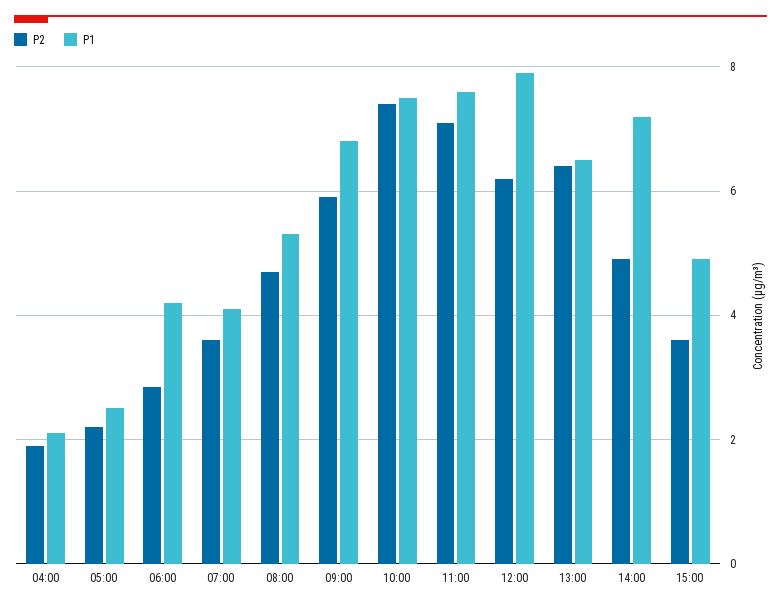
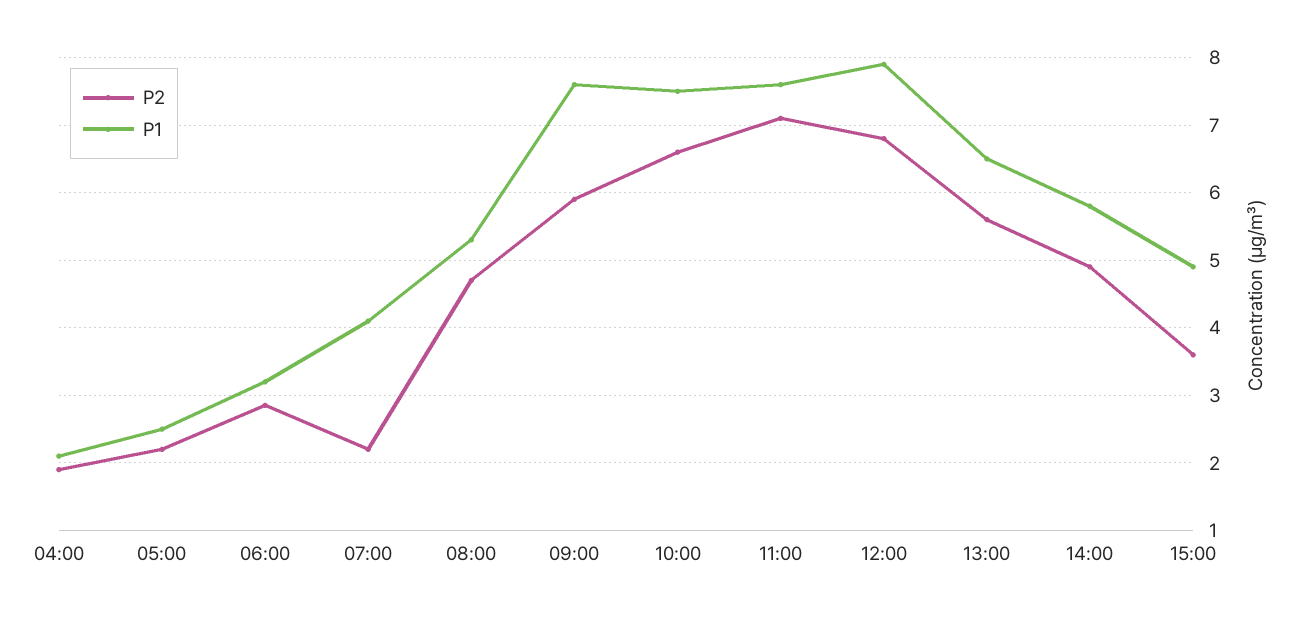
  {
    "P2": {
      "04:00": 1.9,
      "05:00": 2.2,
      "06:00": 2.9,
-     "07:00": 3.6,
+     "07:00": 2.2,
      "08:00": 4.7,
      "09:00": 5.9,
-     "10:00": 7.4,
+     "10:00": 6.6,
      "11:00": 7.1,
-     "12:00": 6.2,
+     "12:00": 6.8,
-     "13:00": 6.4,
+     "13:00": 5.6,
      "14:00": 4.9,
      "15:00": 3.6
    },
    "P1": {
      "04:00": 2.1,
      "05:00": 2.5,
-     "06:00": 4.2,
+     "06:00": 3.2,
      "07:00": 4.1,
      "08:00": 5.3,
-     "09:00": 6.8,
+     "09:00": 7.6,
      "10:00": 7.5,
      "11:00": 7.6,
      "12:00": 7.9,
      "13:00": 6.5,
-     "14:00": 7.2,
+     "14:00": 5.8,
      "15:00": 4.9
    }
  }

